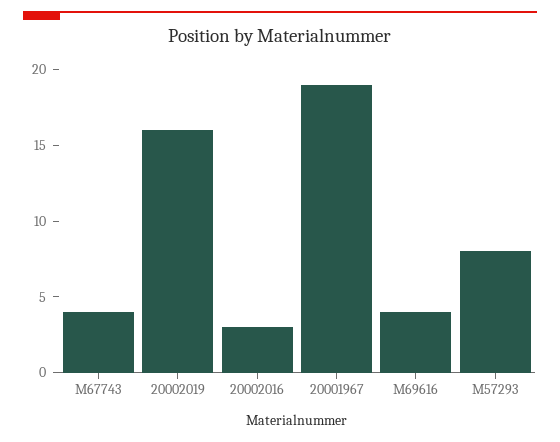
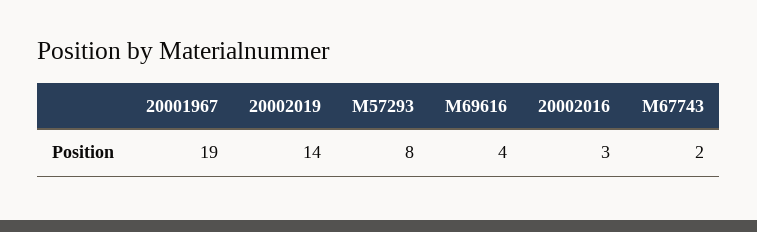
  {
-   "M67743": 4,
+   "M67743": 2,
-   "20002019": 16,
+   "20002019": 14,
    "20002016": 3,
    "20001967": 19,
    "M69616": 4,
    "M57293": 8
  }

